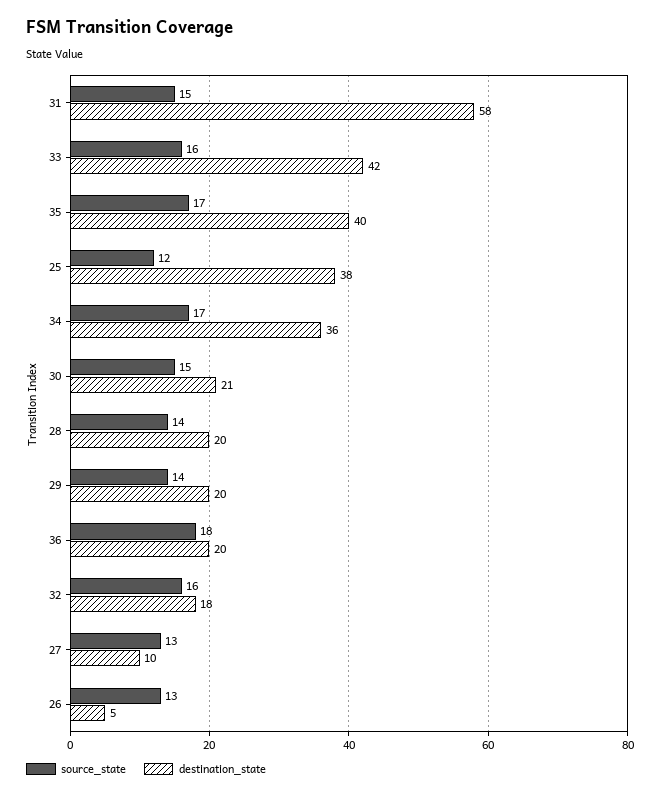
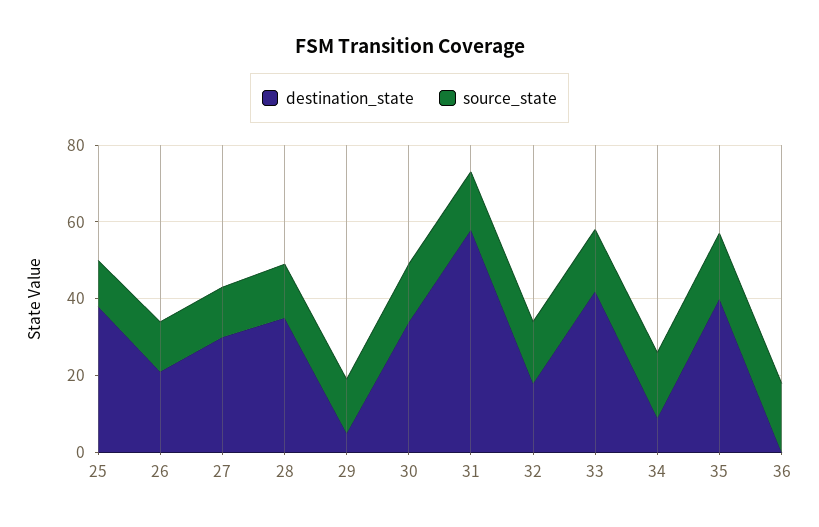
  {
    "source_state": {
      "31": 15,
      "33": 16,
      "35": 17,
      "25": 12,
      "34": 17,
      "30": 15,
      "28": 14,
      "29": 14,
      "36": 18,
      "32": 16,
      "27": 13,
      "26": 13
    },
    "destination_state": {
      "31": 58,
      "33": 42,
      "35": 40,
      "25": 38,
-     "34": 36,
+     "34": 10,
-     "30": 21,
+     "30": 35,
-     "28": 20,
+     "28": 35,
-     "29": 20,
+     "29": 5,
-     "36": 20,
+     "36": 0,
      "32": 18,
-     "27": 10,
+     "27": 30,
-     "26": 5
+     "26": 20
    }
  }

